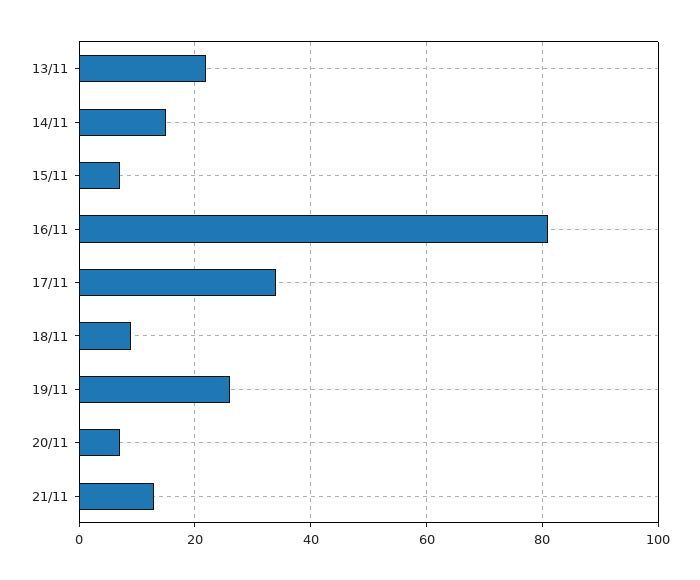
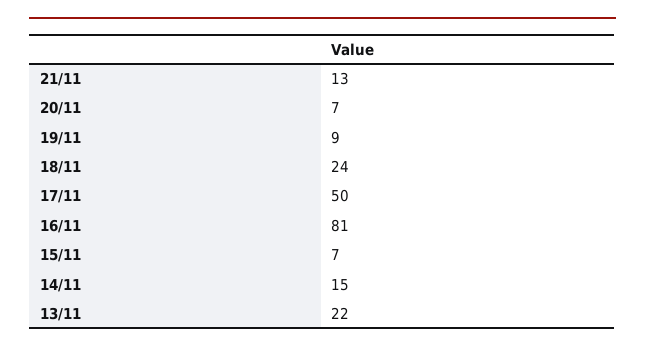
  {
    "13/11": 22,
    "14/11": 15,
    "15/11": 7,
    "16/11": 81,
-   "17/11": 35,
+   "17/11": 50,
-   "18/11": 10,
+   "18/11": 24,
-   "19/11": 25,
+   "19/11": 9,
    "20/11": 7,
    "21/11": 13
  }

